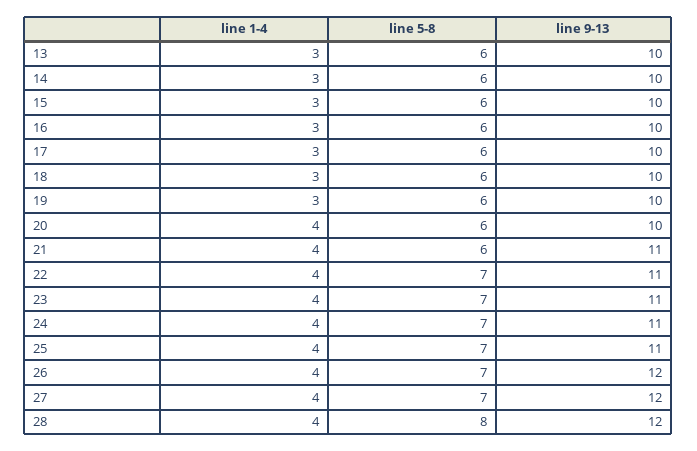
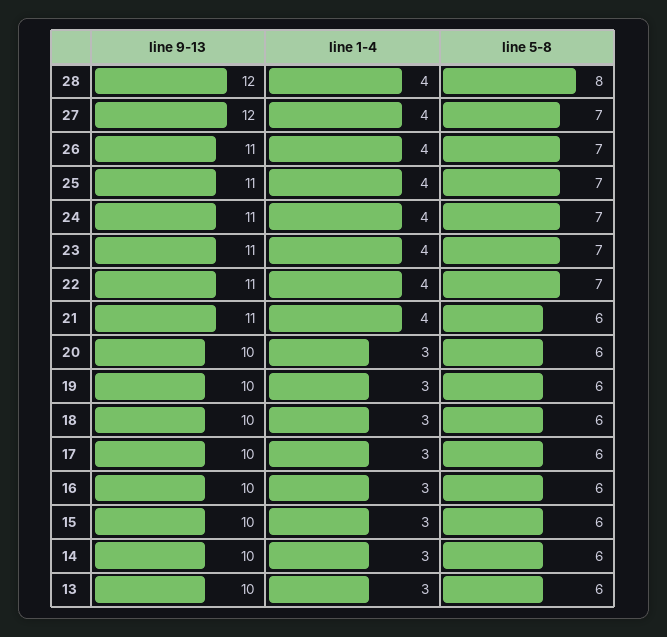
  {
    "line 1-4": {
      "13": 3,
      "14": 3,
      "15": 3,
      "16": 3,
      "17": 3,
      "18": 3,
      "19": 3,
-     "20": 4,
+     "20": 3,
      "21": 4,
      "22": 4,
      "23": 4,
      "24": 4,
      "25": 4,
      "26": 4,
      "27": 4,
      "28": 4
    },
    "line 5-8": {
      "13": 6,
      "14": 6,
      "15": 6,
      "16": 6,
      "17": 6,
      "18": 6,
      "19": 6,
      "20": 6,
      "21": 6,
      "22": 7,
      "23": 7,
      "24": 7,
      "25": 7,
      "26": 7,
      "27": 7,
      "28": 8
    },
    "line 9-13": {
      "13": 10,
      "14": 10,
      "15": 10,
      "16": 10,
      "17": 10,
      "18": 10,
      "19": 10,
      "20": 10,
      "21": 11,
      "22": 11,
      "23": 11,
      "24": 11,
      "25": 11,
-     "26": 12,
+     "26": 11,
      "27": 12,
      "28": 12
    }
  }

